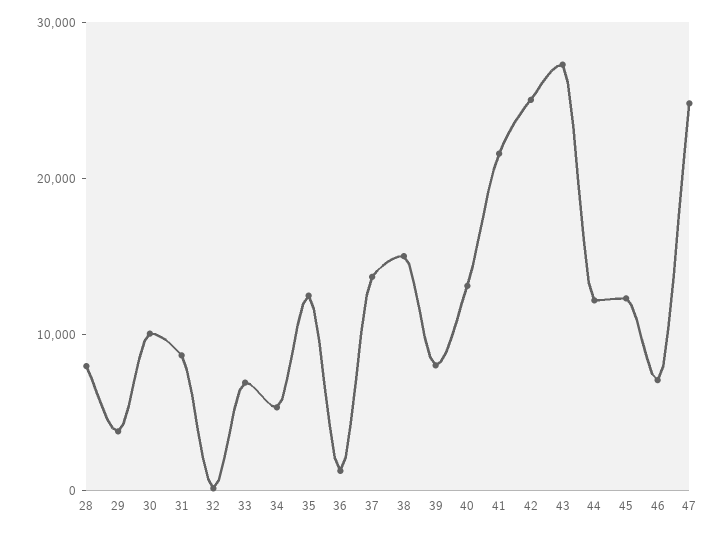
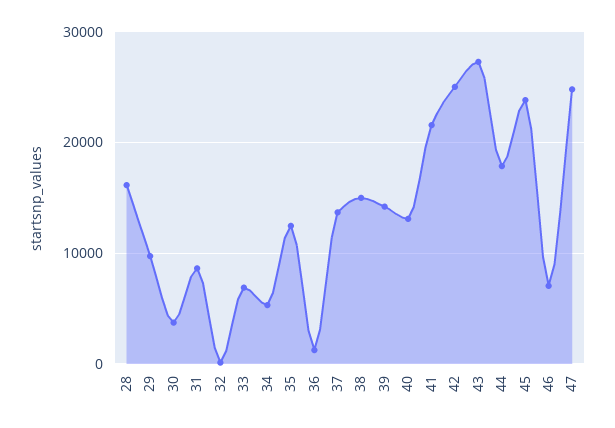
  {
-   "28": 8000,
+   "28": 16000,
-   "29": 4000,
+   "29": 10000,
-   "30": 10000,
+   "30": 4000,
    "31": 9000,
    "32": 0,
    "33": 7000,
    "34": 5000,
    "35": 12000,
    "36": 1000,
    "37": 14000,
    "38": 15000,
-   "39": 8000,
+   "39": 14000,
    "40": 13000,
    "41": 22000,
    "42": 25000,
    "43": 27000,
-   "44": 12000,
+   "44": 18000,
-   "45": 12000,
+   "45": 24000,
    "46": 7000,
    "47": 25000
  }

